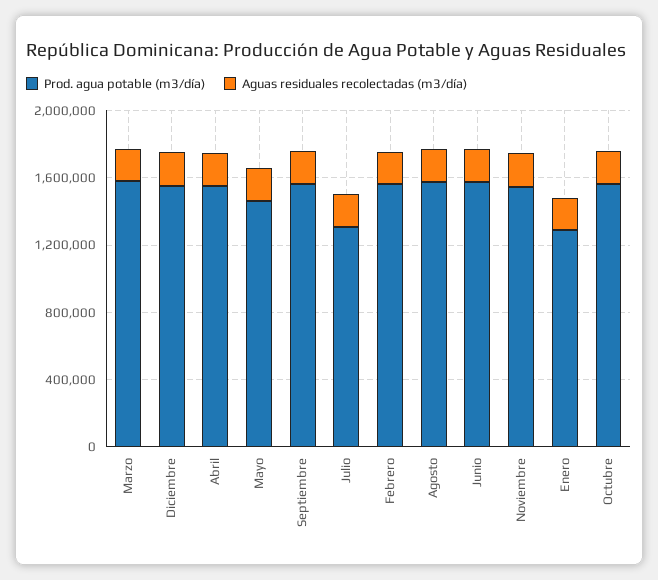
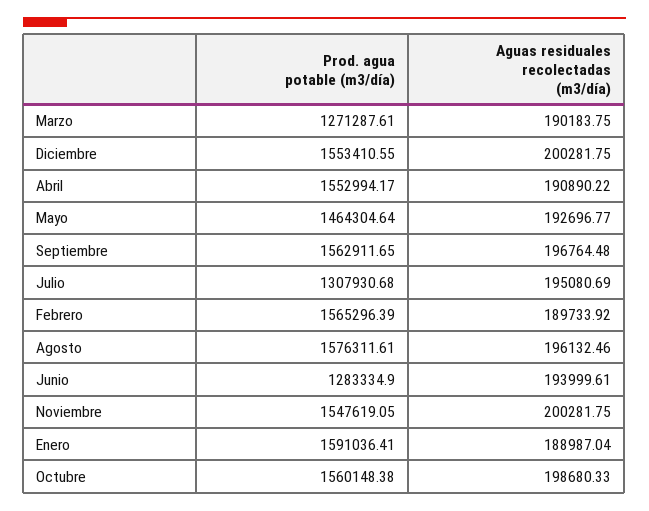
  {
    "Prod. agua potable (m3/día)": {
-     "Marzo": 1600000,
+     "Marzo": 1271287.61,
      "Diciembre": 1553410.55,
      "Abril": 1552994.17,
      "Mayo": 1464304.64,
      "Septiembre": 1562911.65,
      "Julio": 1307930.68,
      "Febrero": 1565296.39,
      "Agosto": 1576311.61,
-     "Junio": 1600000,
+     "Junio": 1283334.9,
      "Noviembre": 1547619.05,
-     "Enero": 1300000,
+     "Enero": 1591036.41,
      "Octubre": 1560148.38
    },
    "Aguas residuales recolectadas (m3/día)": {
      "Marzo": 190183.75,
      "Diciembre": 200281.75,
      "Abril": 190890.22,
      "Mayo": 192696.77,
      "Septiembre": 196764.48,
      "Julio": 195080.69,
      "Febrero": 189733.92,
      "Agosto": 196132.46,
      "Junio": 193999.61,
      "Noviembre": 200281.75,
      "Enero": 188987.04,
      "Octubre": 198680.33
    }
  }

